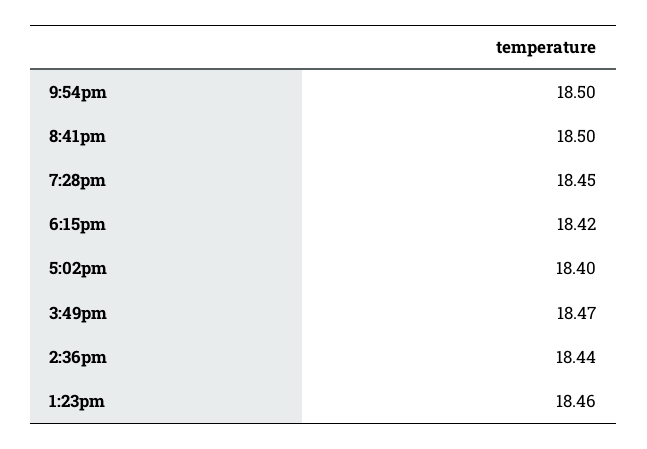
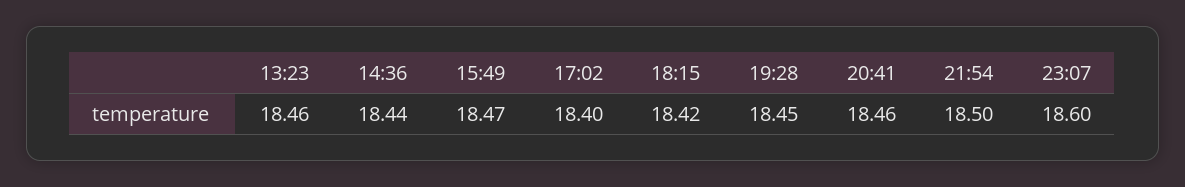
  {
    "9:54pm": 18.5,
-   "8:41pm": 18.5,
+   "8:41pm": 18.46,
    "7:28pm": 18.45,
    "6:15pm": 18.42,
    "5:02pm": 18.4,
    "3:49pm": 18.47,
    "2:36pm": 18.44,
-   "1:23pm": 18.46
+   "1:23pm": 18.46,
+   "23:07": 18.6
  }

